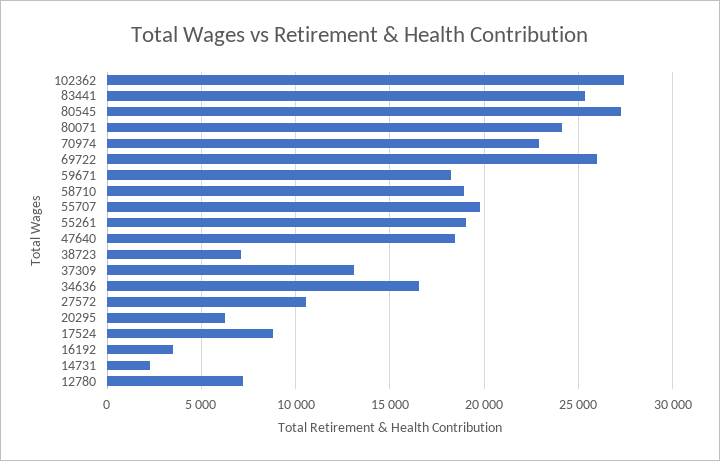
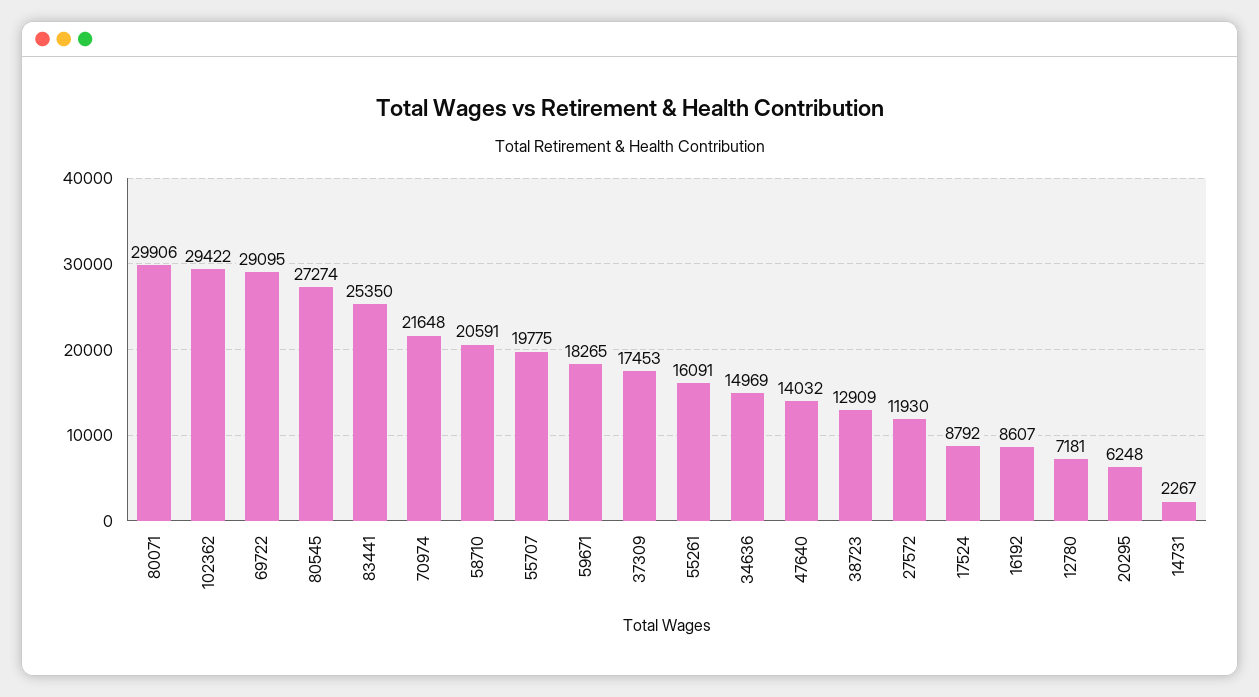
  {
-   "102362": 27500,
+   "102362": 29422,
    "83441": 25350,
    "80545": 27274,
-   "80071": 24000,
+   "80071": 29906,
-   "70974": 23000,
+   "70974": 21648,
-   "69722": 26000,
+   "69722": 29095,
    "59671": 18265,
-   "58710": 19000,
+   "58710": 20591,
    "55707": 19775,
-   "55261": 19000,
+   "55261": 16091,
-   "47640": 18500,
+   "47640": 14032,
-   "38723": 7000,
+   "38723": 12909,
-   "37309": 13000,
+   "37309": 17453,
-   "34636": 16500,
+   "34636": 14969,
-   "27572": 10500,
+   "27572": 11930,
    "20295": 6248,
    "17524": 8792,
-   "16192": 3500,
+   "16192": 8607,
    "14731": 2267,
    "12780": 7181
  }

